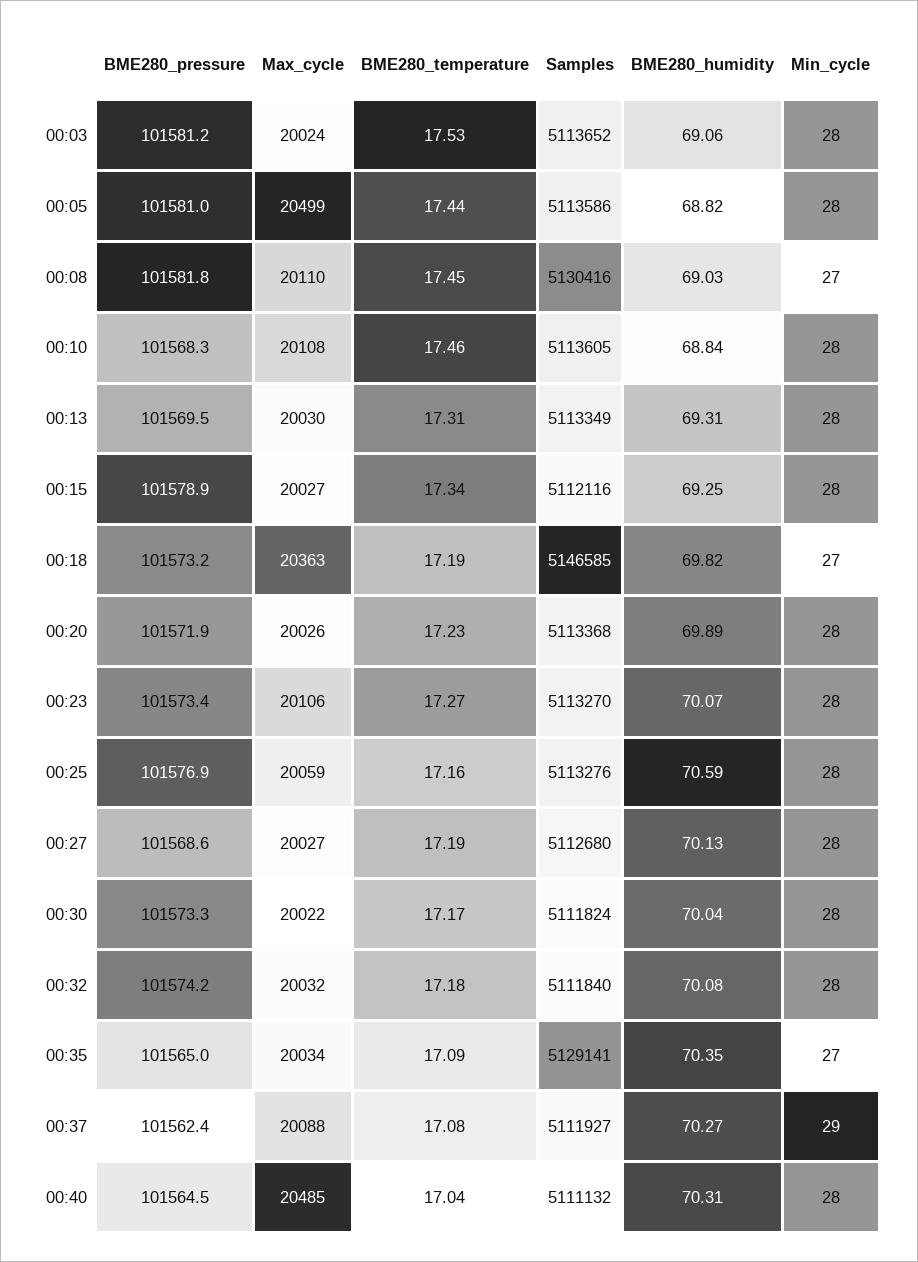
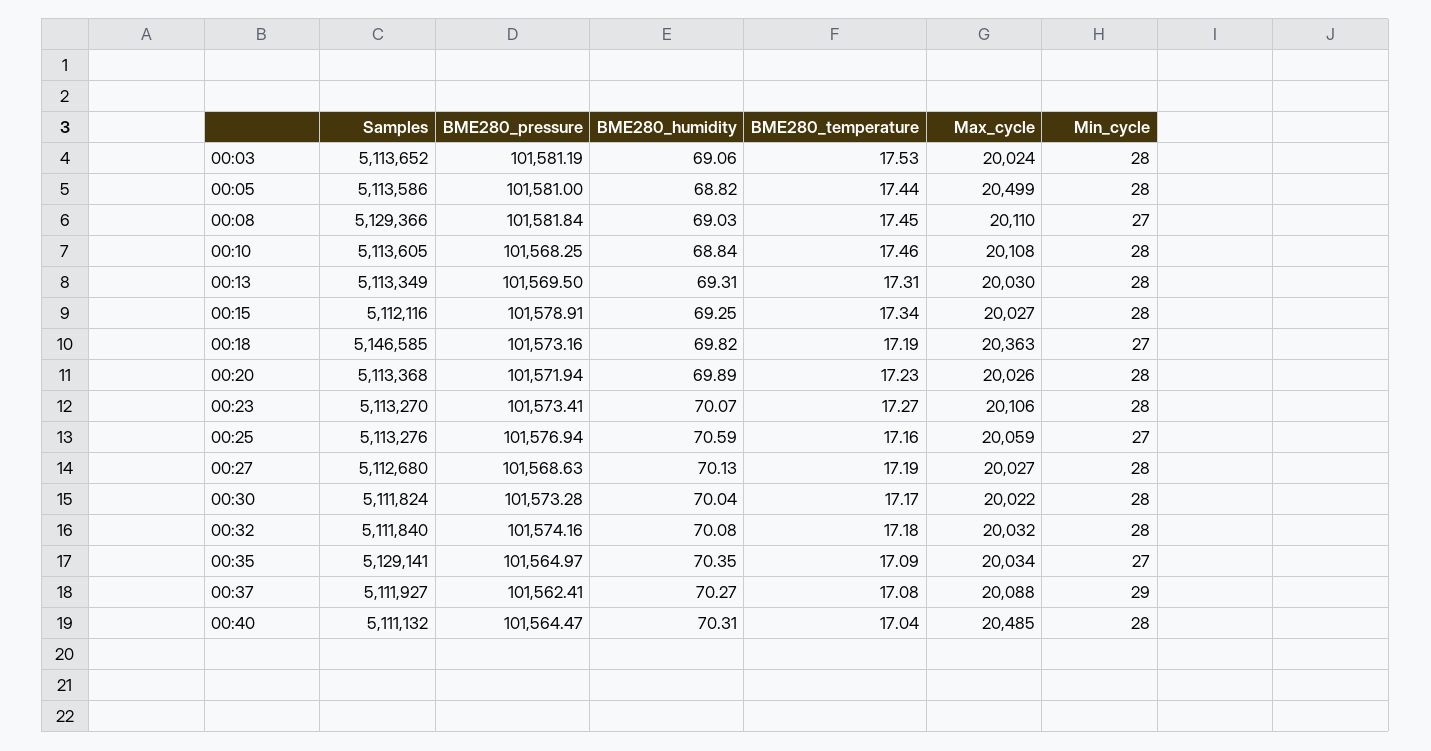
  {
    "BME280_pressure": {
      "00:03": 101581.19,
      "00:05": 101581,
      "00:08": 101581.84,
      "00:10": 101568.25,
      "00:13": 101569.5,
      "00:15": 101578.91,
      "00:18": 101573.16,
      "00:20": 101571.94,
      "00:23": 101573.41,
      "00:25": 101576.94,
      "00:27": 101568.63,
      "00:30": 101573.28,
      "00:32": 101574.16,
      "00:35": 101564.97,
      "00:37": 101562.41,
      "00:40": 101564.47
    },
    "Max_cycle": {
      "00:03": 20024,
      "00:05": 20499,
      "00:08": 20110,
      "00:10": 20108,
      "00:13": 20030,
      "00:15": 20027,
      "00:18": 20363,
      "00:20": 20026,
      "00:23": 20106,
      "00:25": 20059,
      "00:27": 20027,
      "00:30": 20022,
      "00:32": 20032,
      "00:35": 20034,
      "00:37": 20088,
      "00:40": 20485
    },
    "BME280_temperature": {
      "00:03": 17.53,
      "00:05": 17.44,
      "00:08": 17.45,
      "00:10": 17.46,
      "00:13": 17.31,
      "00:15": 17.34,
      "00:18": 17.19,
      "00:20": 17.23,
      "00:23": 17.27,
      "00:25": 17.16,
      "00:27": 17.19,
      "00:30": 17.17,
      "00:32": 17.18,
      "00:35": 17.09,
      "00:37": 17.08,
      "00:40": 17.04
    },
    "Samples": {
      "00:03": 5113652,
      "00:05": 5113586,
-     "00:08": 5130416,
+     "00:08": 5129366,
      "00:10": 5113605,
      "00:13": 5113349,
      "00:15": 5112116,
      "00:18": 5146585,
      "00:20": 5113368,
      "00:23": 5113270,
      "00:25": 5113276,
      "00:27": 5112680,
      "00:30": 5111824,
      "00:32": 5111840,
      "00:35": 5129141,
      "00:37": 5111927,
      "00:40": 5111132
    },
    "BME280_humidity": {
      "00:03": 69.06,
      "00:05": 68.82,
      "00:08": 69.03,
      "00:10": 68.84,
      "00:13": 69.31,
      "00:15": 69.25,
      "00:18": 69.82,
      "00:20": 69.89,
      "00:23": 70.07,
      "00:25": 70.59,
      "00:27": 70.13,
      "00:30": 70.04,
      "00:32": 70.08,
      "00:35": 70.35,
      "00:37": 70.27,
      "00:40": 70.31
    },
    "Min_cycle": {
      "00:03": 28,
      "00:05": 28,
      "00:08": 27,
      "00:10": 28,
      "00:13": 28,
      "00:15": 28,
      "00:18": 27,
      "00:20": 28,
      "00:23": 28,
-     "00:25": 28,
+     "00:25": 27,
      "00:27": 28,
      "00:30": 28,
      "00:32": 28,
      "00:35": 27,
      "00:37": 29,
      "00:40": 28
    }
  }

